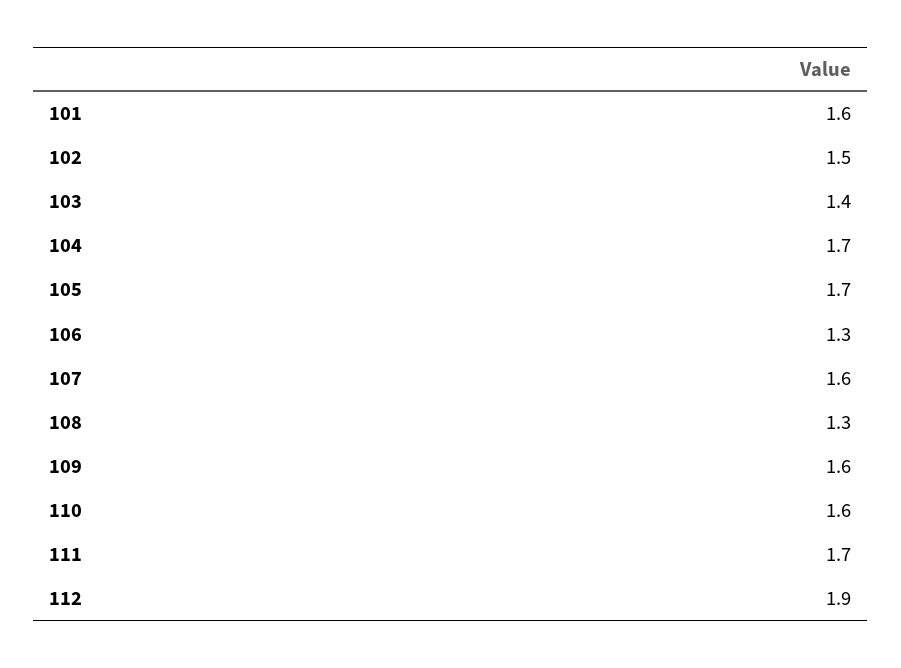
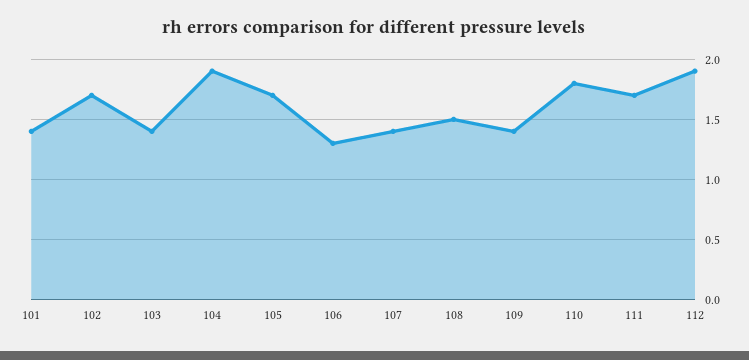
  {
-   "101": 1.6,
+   "101": 1.4,
-   "102": 1.5,
+   "102": 1.7,
    "103": 1.4,
-   "104": 1.7,
+   "104": 1.9,
    "105": 1.7,
    "106": 1.3,
-   "107": 1.6,
+   "107": 1.4,
-   "108": 1.3,
+   "108": 1.5,
-   "109": 1.6,
+   "109": 1.4,
-   "110": 1.6,
+   "110": 1.8,
    "111": 1.7,
    "112": 1.9
  }

